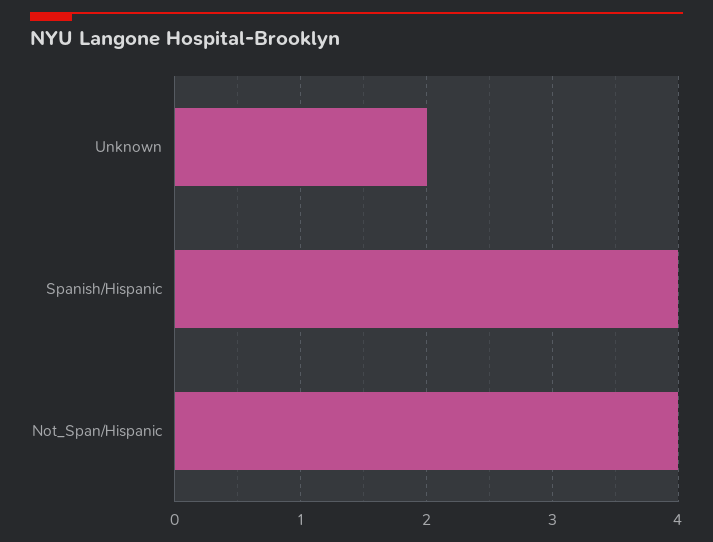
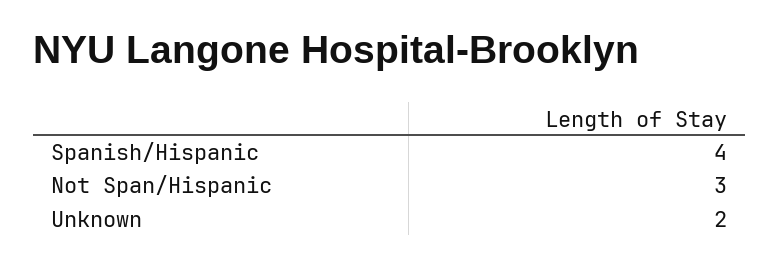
  {
    "Unknown": 2,
    "Spanish/Hispanic": 4,
-   "Not_Span/Hispanic": 4
+   "Not_Span/Hispanic": 3
  }

